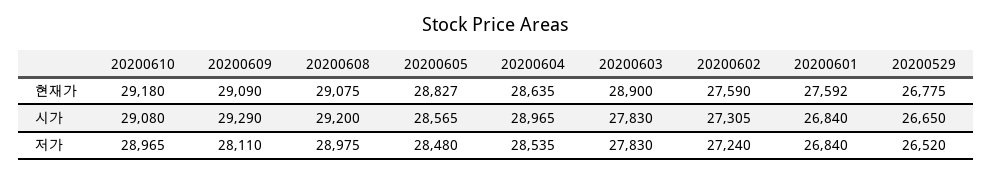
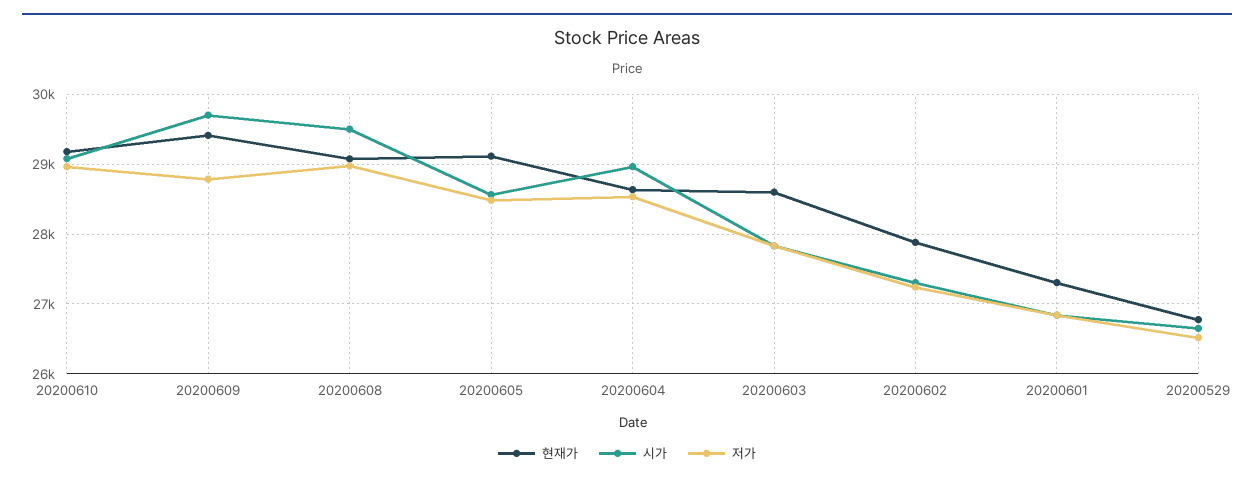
  {
    "현재가": {
      "20200610": 29180,
-     "20200609": 29090,
+     "20200609": 29400,
      "20200608": 29075,
-     "20200605": 28827,
+     "20200605": 29100,
      "20200604": 28635,
-     "20200603": 28900,
+     "20200603": 28600,
-     "20200602": 27590,
+     "20200602": 27900,
-     "20200601": 27592,
+     "20200601": 27300,
      "20200529": 26775
    },
    "시가": {
      "20200610": 29080,
-     "20200609": 29290,
+     "20200609": 29700,
-     "20200608": 29200,
+     "20200608": 29500,
      "20200605": 28565,
      "20200604": 28965,
      "20200603": 27830,
      "20200602": 27305,
      "20200601": 26840,
      "20200529": 26650
    },
    "저가": {
      "20200610": 28965,
-     "20200609": 28110,
+     "20200609": 28800,
      "20200608": 28975,
      "20200605": 28480,
      "20200604": 28535,
      "20200603": 27830,
      "20200602": 27240,
      "20200601": 26840,
      "20200529": 26520
    }
  }

